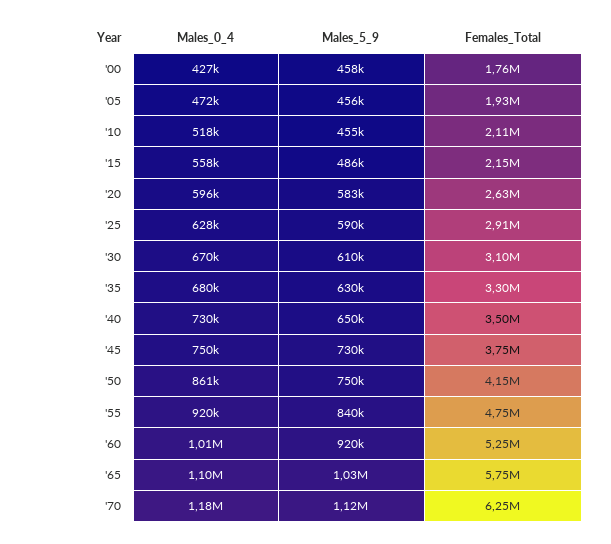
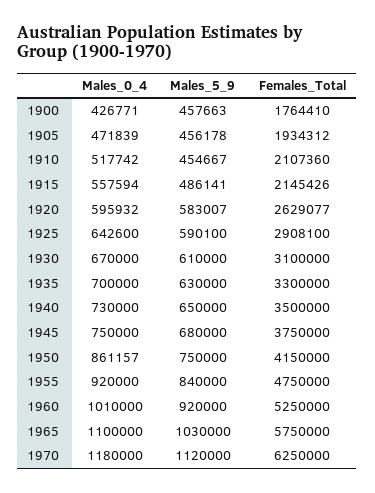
  {
    "Males_0_4": {
      "'00": 426771,
      "'05": 471839,
      "'10": 517742,
      "'15": 557594,
      "'20": 595932,
-     "'25": 628000,
+     "'25": 642600,
      "'30": 670000,
-     "'35": 680000,
+     "'35": 700000,
      "'40": 730000,
      "'45": 750000,
      "'50": 861157,
      "'55": 920000,
      "'60": 1010000,
      "'65": 1100000,
      "'70": 1180000
    },
    "Males_5_9": {
      "'00": 457663,
      "'05": 456178,
      "'10": 454667,
      "'15": 486141,
      "'20": 583007,
      "'25": 590100,
      "'30": 610000,
      "'35": 630000,
      "'40": 650000,
-     "'45": 730000,
+     "'45": 680000,
      "'50": 750000,
      "'55": 840000,
      "'60": 920000,
      "'65": 1030000,
      "'70": 1120000
    },
    "Females_Total": {
      "'00": 1764410,
      "'05": 1934312,
      "'10": 2107360,
      "'15": 2145426,
      "'20": 2629077,
      "'25": 2908100,
      "'30": 3100000,
      "'35": 3300000,
      "'40": 3500000,
      "'45": 3750000,
      "'50": 4150000,
      "'55": 4750000,
      "'60": 5250000,
      "'65": 5750000,
      "'70": 6250000
    }
  }

